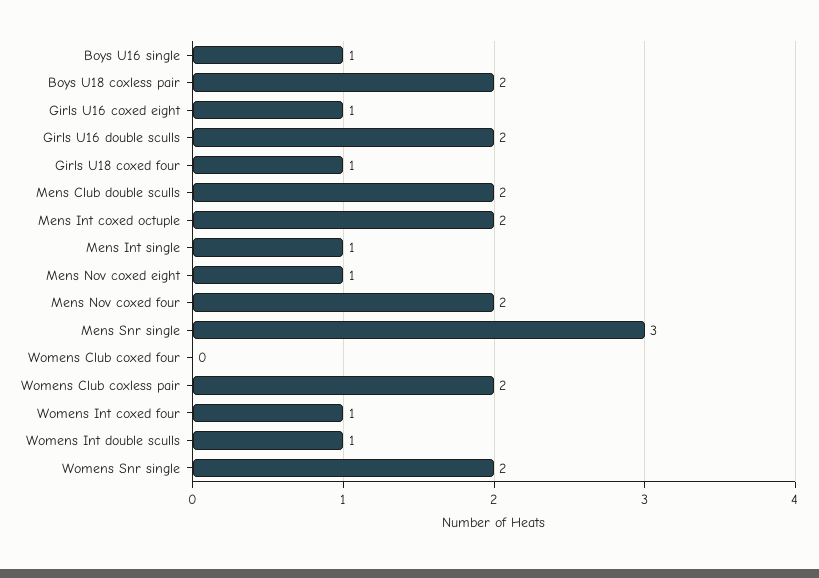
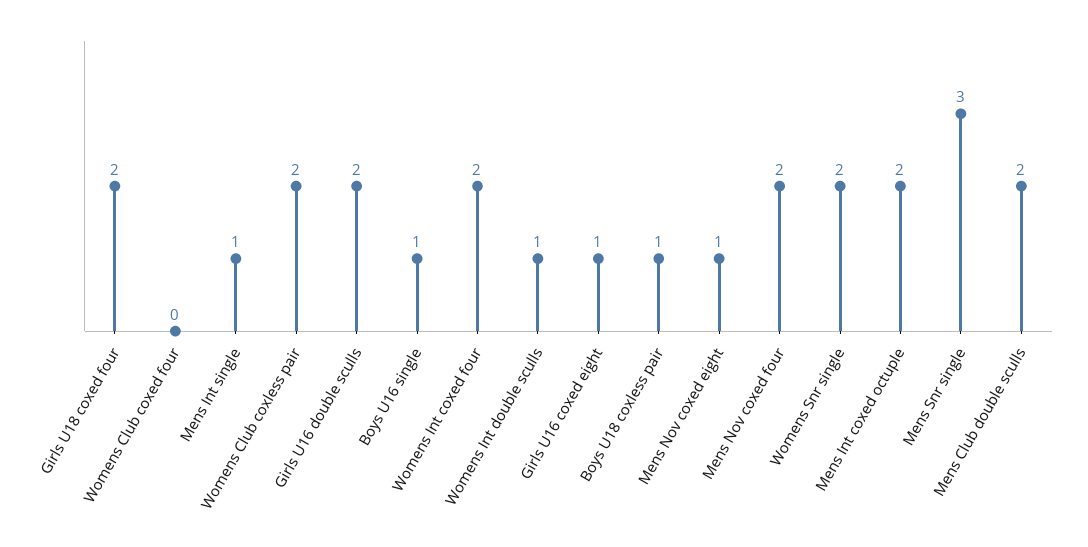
  {
    "Boys U16 single": 1,
-   "Boys U18 coxless pair": 2,
+   "Boys U18 coxless pair": 1,
    "Girls U16 coxed eight": 1,
    "Girls U16 double sculls": 2,
-   "Girls U18 coxed four": 1,
+   "Girls U18 coxed four": 2,
    "Mens Club double sculls": 2,
    "Mens Int coxed octuple": 2,
    "Mens Int single": 1,
    "Mens Nov coxed eight": 1,
    "Mens Nov coxed four": 2,
    "Mens Snr single": 3,
    "Womens Club coxed four": 0,
    "Womens Club coxless pair": 2,
-   "Womens Int coxed four": 1,
+   "Womens Int coxed four": 2,
    "Womens Int double sculls": 1,
    "Womens Snr single": 2
  }

